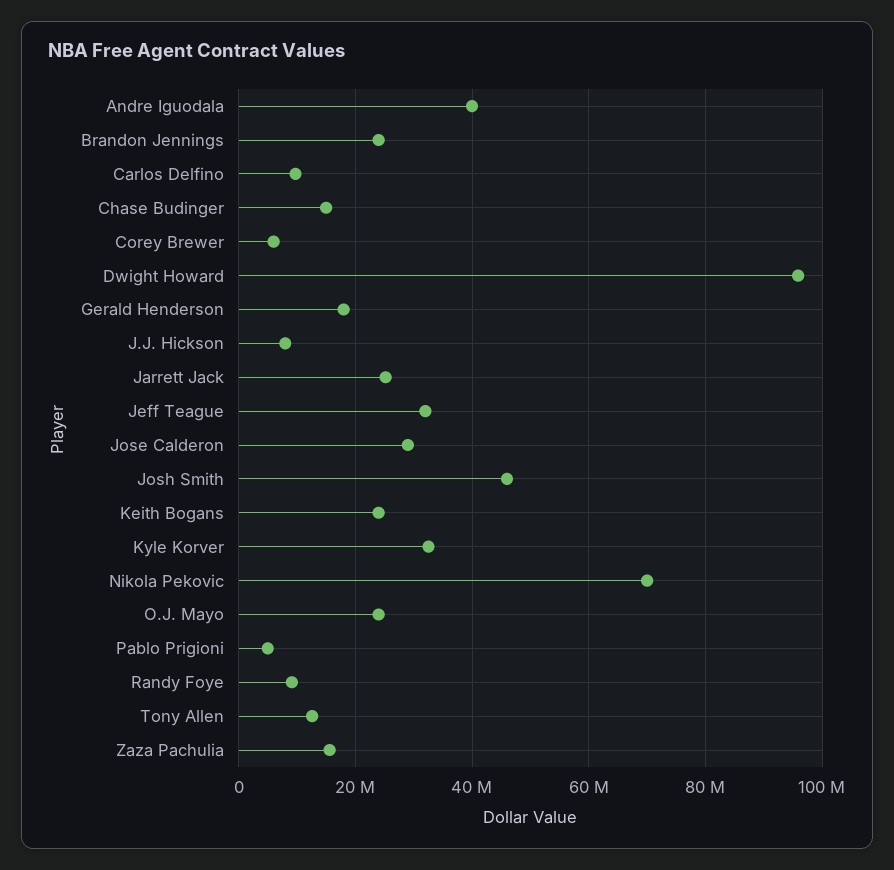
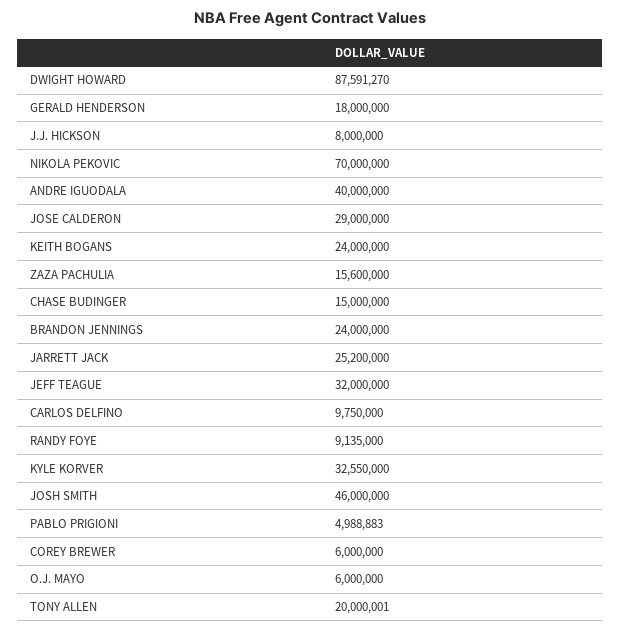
  {
    "Andre Iguodala": 40000000,
    "Brandon Jennings": 24000000,
    "Carlos Delfino": 9750000,
    "Chase Budinger": 15000000,
    "Corey Brewer": 6000000,
-   "Dwight Howard": 96000000,
+   "Dwight Howard": 87591270,
    "Gerald Henderson": 18000000,
    "J.J. Hickson": 8000000,
    "Jarrett Jack": 25200000,
    "Jeff Teague": 32000000,
    "Jose Calderon": 29000000,
    "Josh Smith": 46000000,
    "Keith Bogans": 24000000,
    "Kyle Korver": 32550000,
    "Nikola Pekovic": 70000000,
-   "O.J. Mayo": 24000000,
+   "O.J. Mayo": 6000000,
    "Pablo Prigioni": 4988883,
    "Randy Foye": 9135000,
-   "Tony Allen": 12000000,
+   "Tony Allen": 20000001,
    "Zaza Pachulia": 15600000
  }

